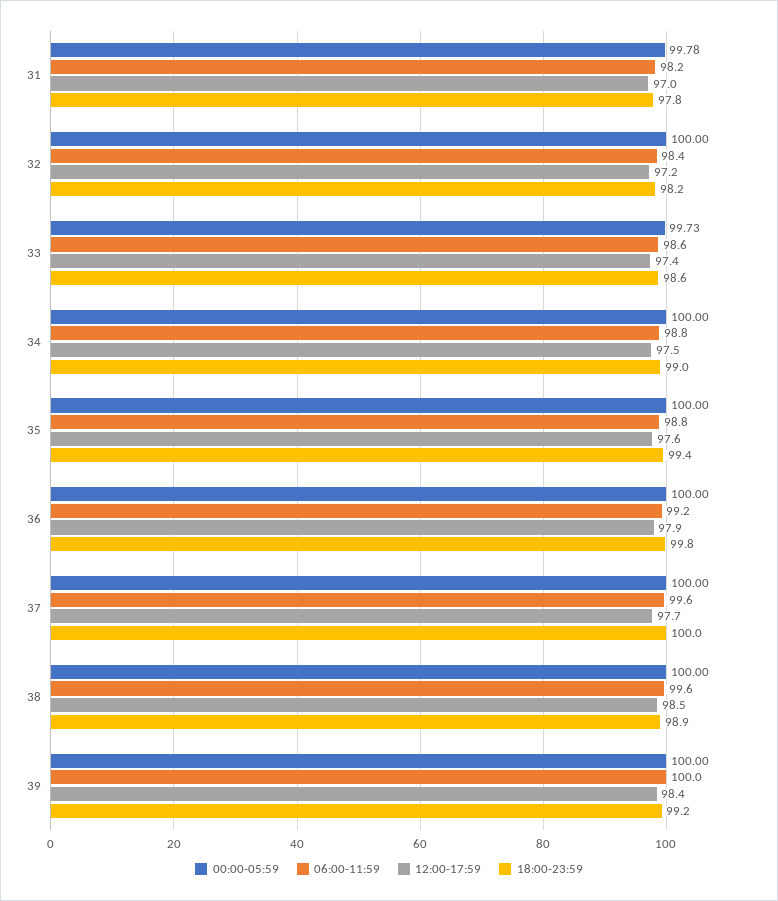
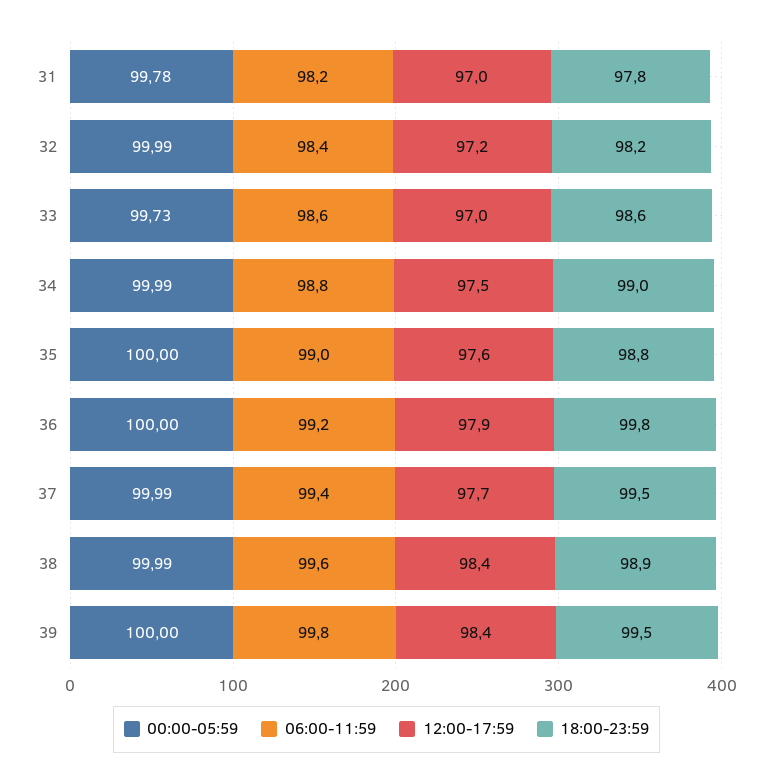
  {
    "00:00-05:59": {
      "31": 99.78,
-     "32": 100,
+     "32": 99.99,
      "33": 99.73,
-     "34": 100,
+     "34": 99.99,
      "35": 100,
      "36": 100,
-     "37": 100,
+     "37": 99.99,
-     "38": 100,
+     "38": 99.99,
      "39": 100
    },
    "06:00-11:59": {
      "31": 98.2,
      "32": 98.4,
      "33": 98.6,
      "34": 98.8,
-     "35": 98.8,
+     "35": 99,
      "36": 99.2,
-     "37": 99.6,
+     "37": 99.4,
      "38": 99.6,
-     "39": 100
+     "39": 99.8
    },
    "12:00-17:59": {
      "31": 97,
      "32": 97.2,
-     "33": 97.4,
+     "33": 97,
      "34": 97.5,
      "35": 97.6,
      "36": 97.9,
      "37": 97.7,
-     "38": 98.5,
+     "38": 98.4,
      "39": 98.4
    },
    "18:00-23:59": {
      "31": 97.8,
      "32": 98.2,
      "33": 98.6,
      "34": 99,
-     "35": 99.4,
+     "35": 98.8,
      "36": 99.8,
-     "37": 100,
+     "37": 99.5,
      "38": 98.9,
-     "39": 99.2
+     "39": 99.5
    }
  }

